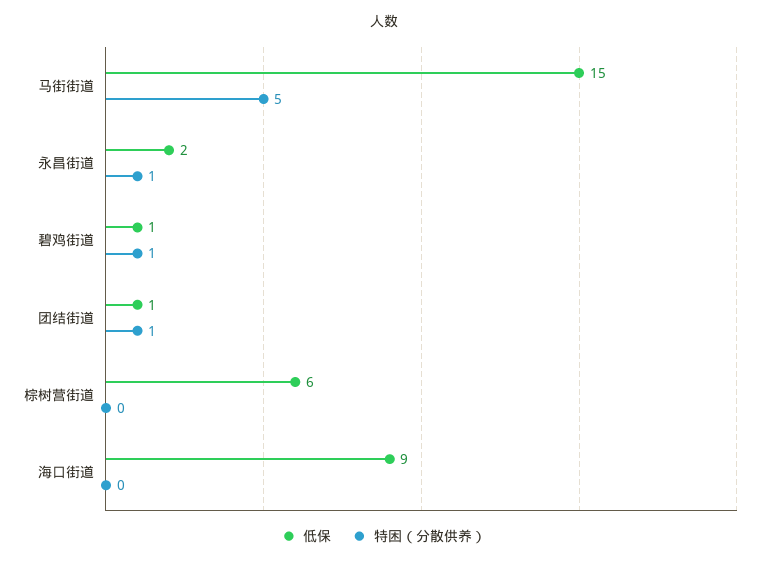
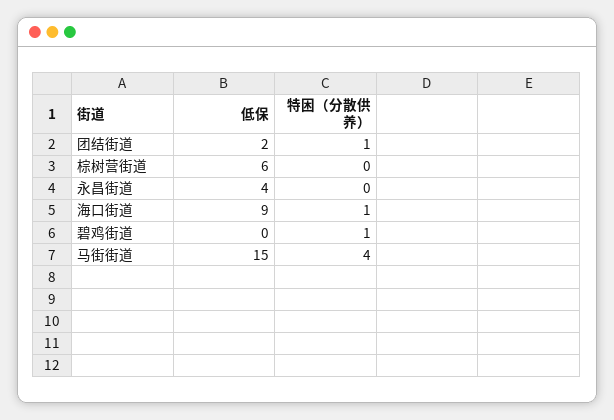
  {
    "低保": {
      "马街街道": 15,
-     "永昌街道": 2,
+     "永昌街道": 4,
-     "碧鸡街道": 1,
+     "碧鸡街道": 0,
-     "团结街道": 1,
+     "团结街道": 2,
      "棕树营街道": 6,
      "海口街道": 9
    },
    "特困（分散供养）": {
-     "马街街道": 5,
+     "马街街道": 4,
-     "永昌街道": 1,
+     "永昌街道": 0,
      "碧鸡街道": 1,
      "团结街道": 1,
      "棕树营街道": 0,
-     "海口街道": 0
+     "海口街道": 1
    }
  }

